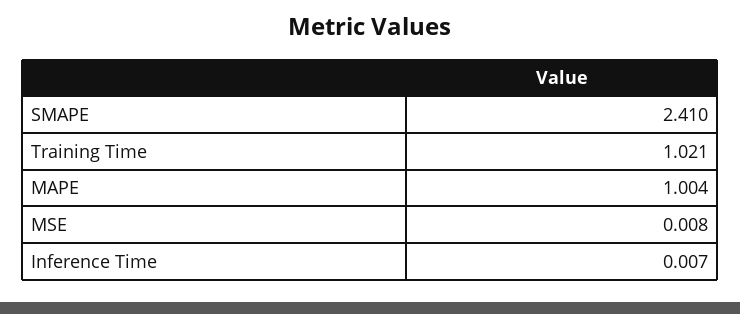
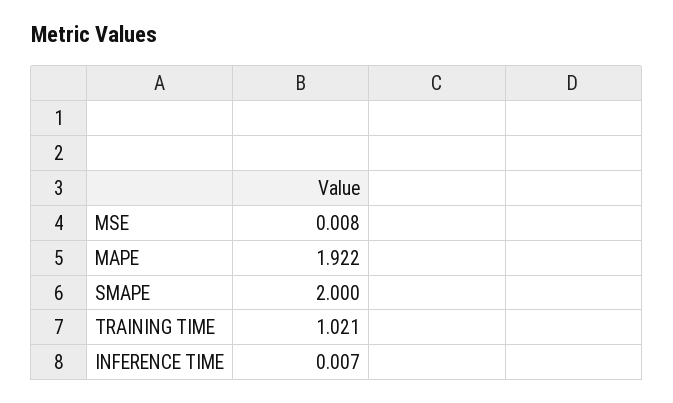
  {
-   "SMAPE": 2.41,
+   "SMAPE": 2,
    "Training Time": 1.021,
-   "MAPE": 1.004,
+   "MAPE": 1.922,
    "MSE": 0.008,
    "Inference Time": 0.007
  }

